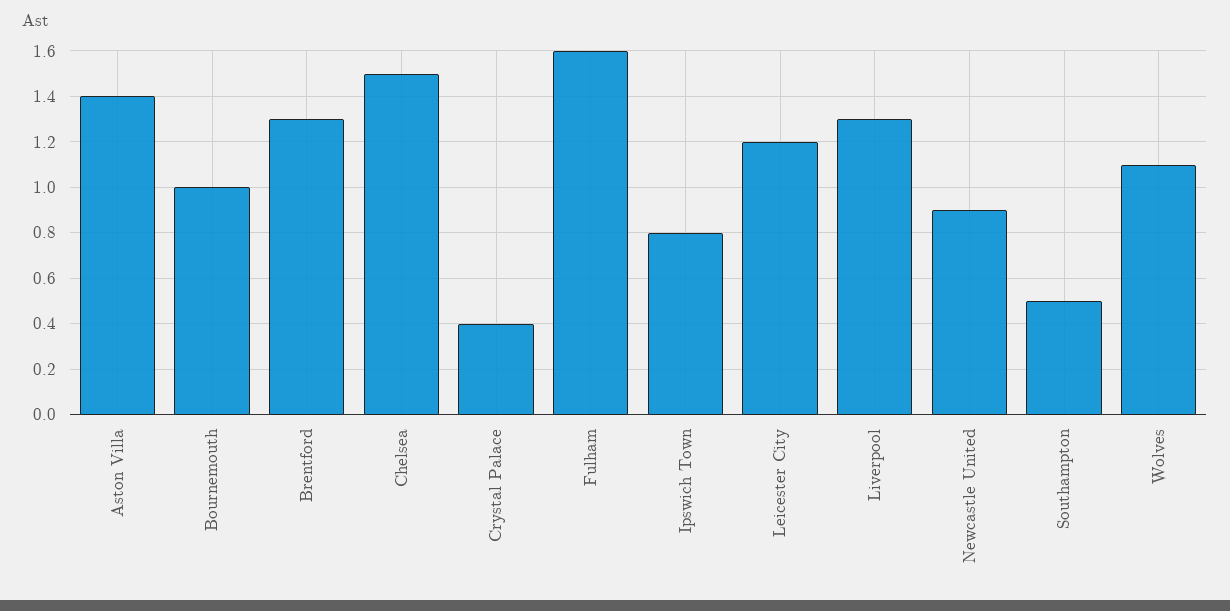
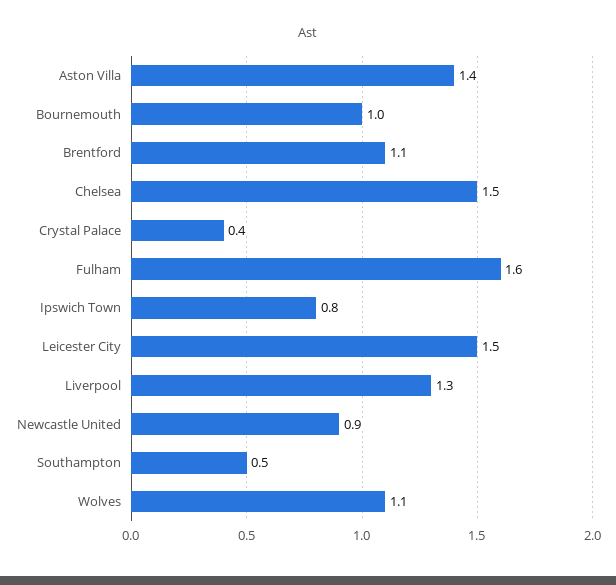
  {
    "Aston Villa": 1.4,
    "Bournemouth": 1,
-   "Brentford": 1.3,
+   "Brentford": 1.1,
    "Chelsea": 1.5,
    "Crystal Palace": 0.4,
    "Fulham": 1.6,
    "Ipswich Town": 0.8,
-   "Leicester City": 1.2,
+   "Leicester City": 1.5,
    "Liverpool": 1.3,
    "Newcastle United": 0.9,
    "Southampton": 0.5,
    "Wolves": 1.1
  }

